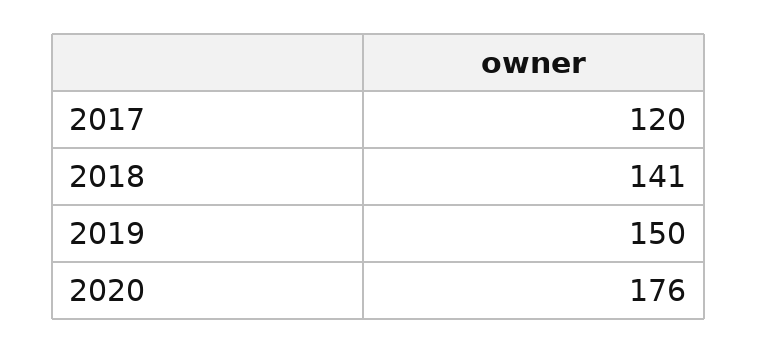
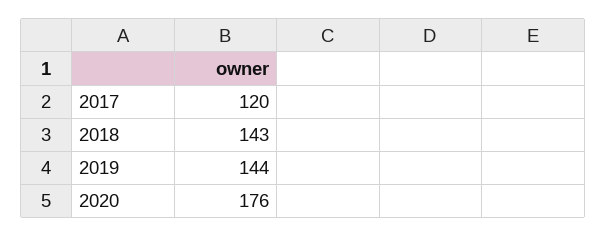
  {
    "2017": 120,
-   "2018": 141,
+   "2018": 143,
-   "2019": 150,
+   "2019": 144,
    "2020": 176
  }

